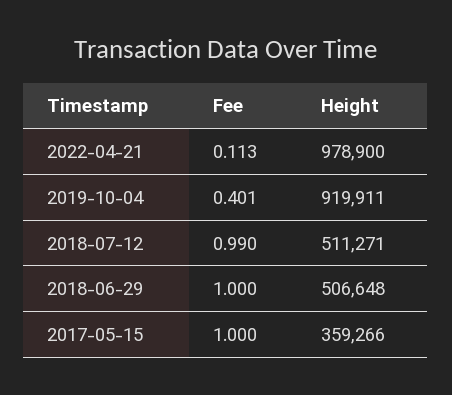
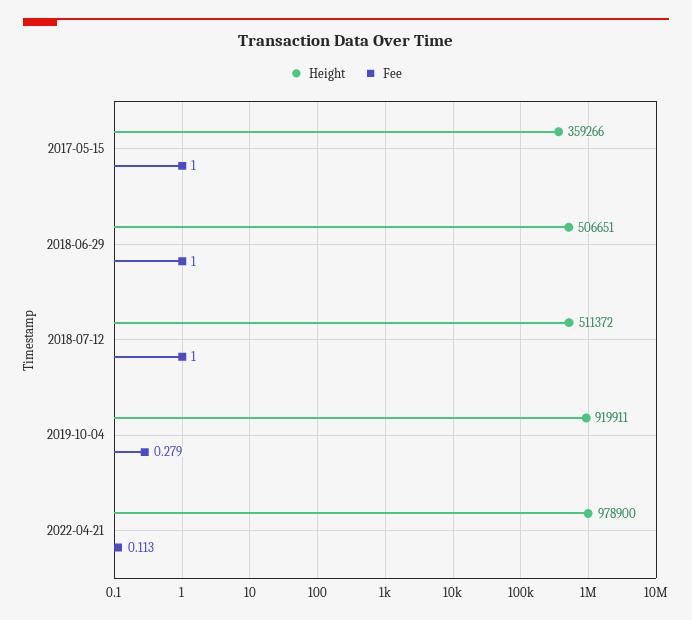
  {
    "Fee": {
      "2022-04-21": 0.113,
-     "2019-10-04": 0.401,
+     "2019-10-04": 0.279,
-     "2018-07-12": 0.99,
+     "2018-07-12": 1,
      "2018-06-29": 1,
      "2017-05-15": 1
    },
    "Height": {
      "2022-04-21": 978900,
      "2019-10-04": 919911,
-     "2018-07-12": 511271,
+     "2018-07-12": 511372,
-     "2018-06-29": 506648,
+     "2018-06-29": 506651,
      "2017-05-15": 359266
    }
  }

